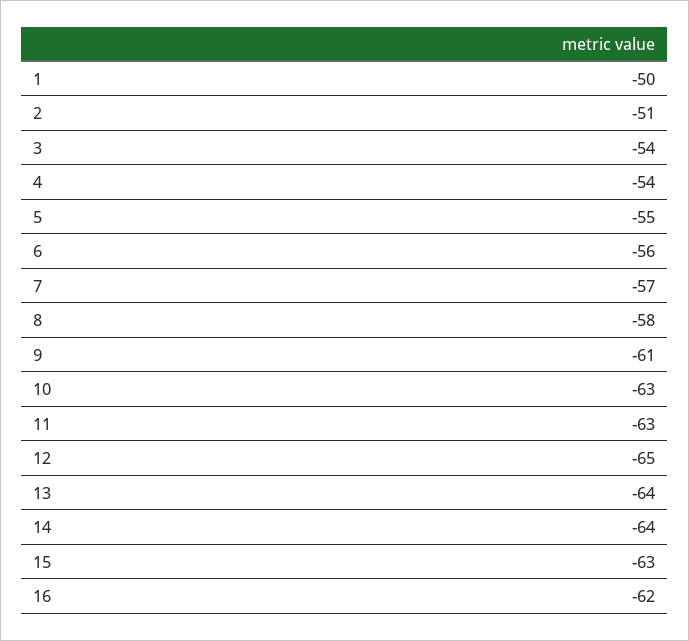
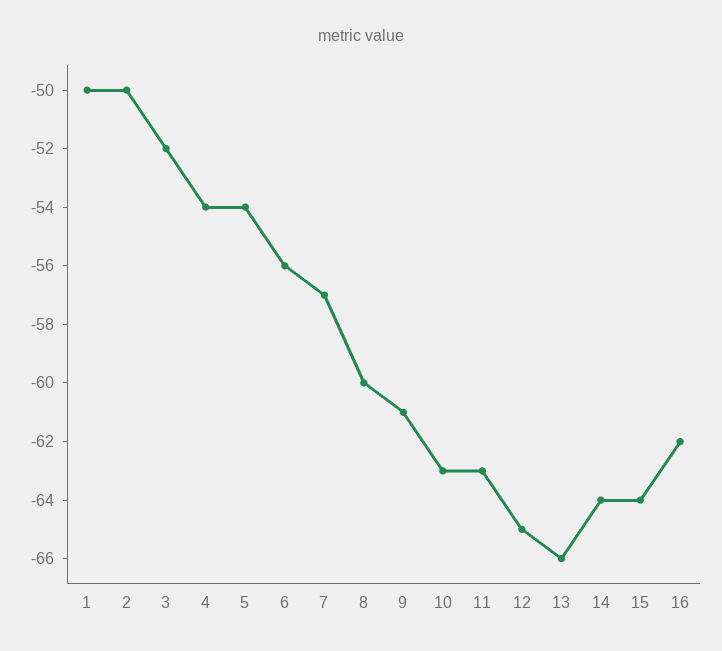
  {
    "1": -50,
-   "2": -51,
+   "2": -50,
-   "3": -54,
+   "3": -52,
    "4": -54,
-   "5": -55,
+   "5": -54,
    "6": -56,
    "7": -57,
-   "8": -58,
+   "8": -60,
    "9": -61,
    "10": -63,
    "11": -63,
    "12": -65,
-   "13": -64,
+   "13": -66,
    "14": -64,
-   "15": -63,
+   "15": -64,
    "16": -62
  }

